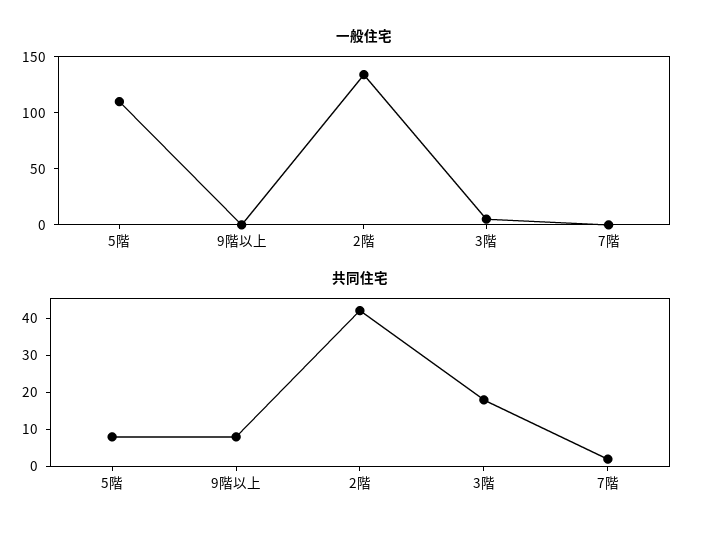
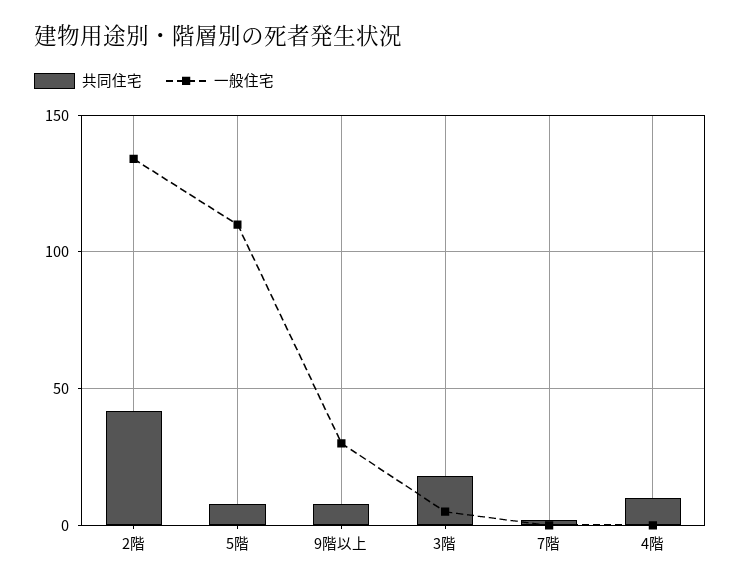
  {
    "一般住宅": {
      "5階": 110,
-     "9階以上": 0,
+     "9階以上": 30,
      "2階": 135,
      "3階": 5,
-     "7階": 0
+     "7階": 0,
+     "4階": 0
    },
    "共同住宅": {
      "5階": 10,
      "9階以上": 10,
      "2階": 40,
      "3階": 20,
-     "7階": 0
+     "7階": 0,
+     "4階": 10
    }
  }

